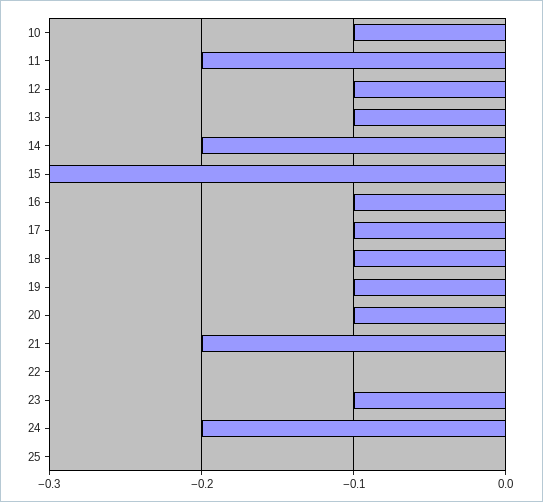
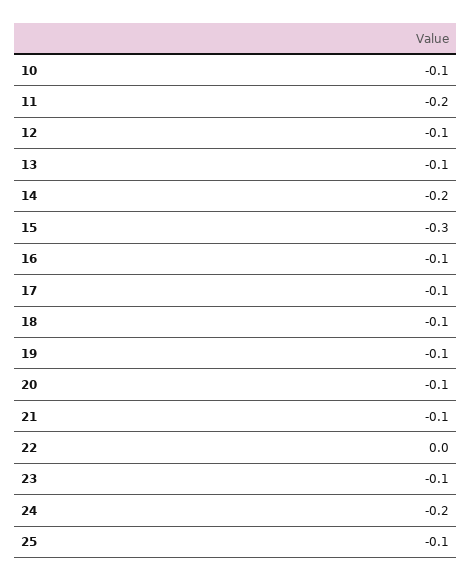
  {
    "10": -0.1,
    "11": -0.2,
    "12": -0.1,
    "13": -0.1,
    "14": -0.2,
    "15": -0.3,
    "16": -0.1,
    "17": -0.1,
    "18": -0.1,
    "19": -0.1,
    "20": -0.1,
-   "21": -0.2,
+   "21": -0.1,
    "22": 0,
    "23": -0.1,
    "24": -0.2,
-   "25": 0
+   "25": -0.1
  }

